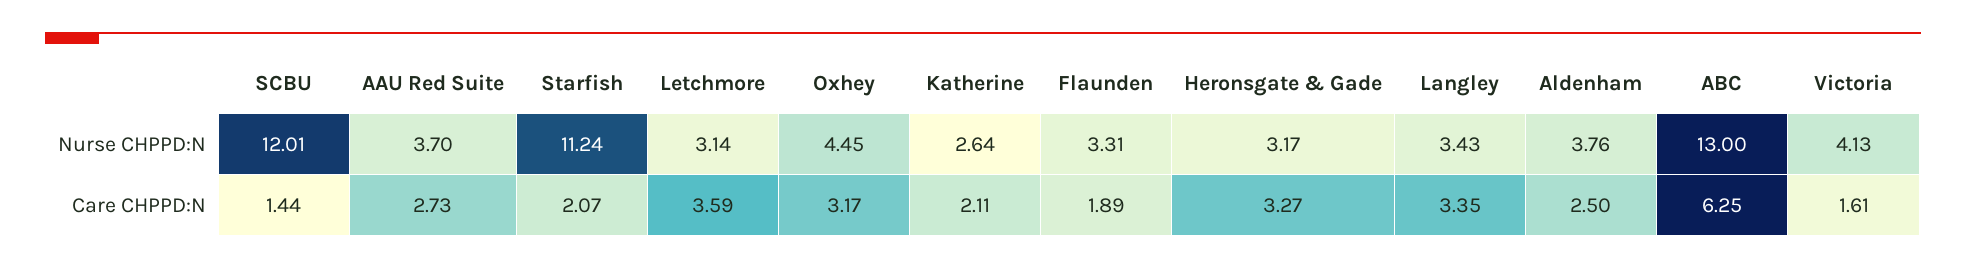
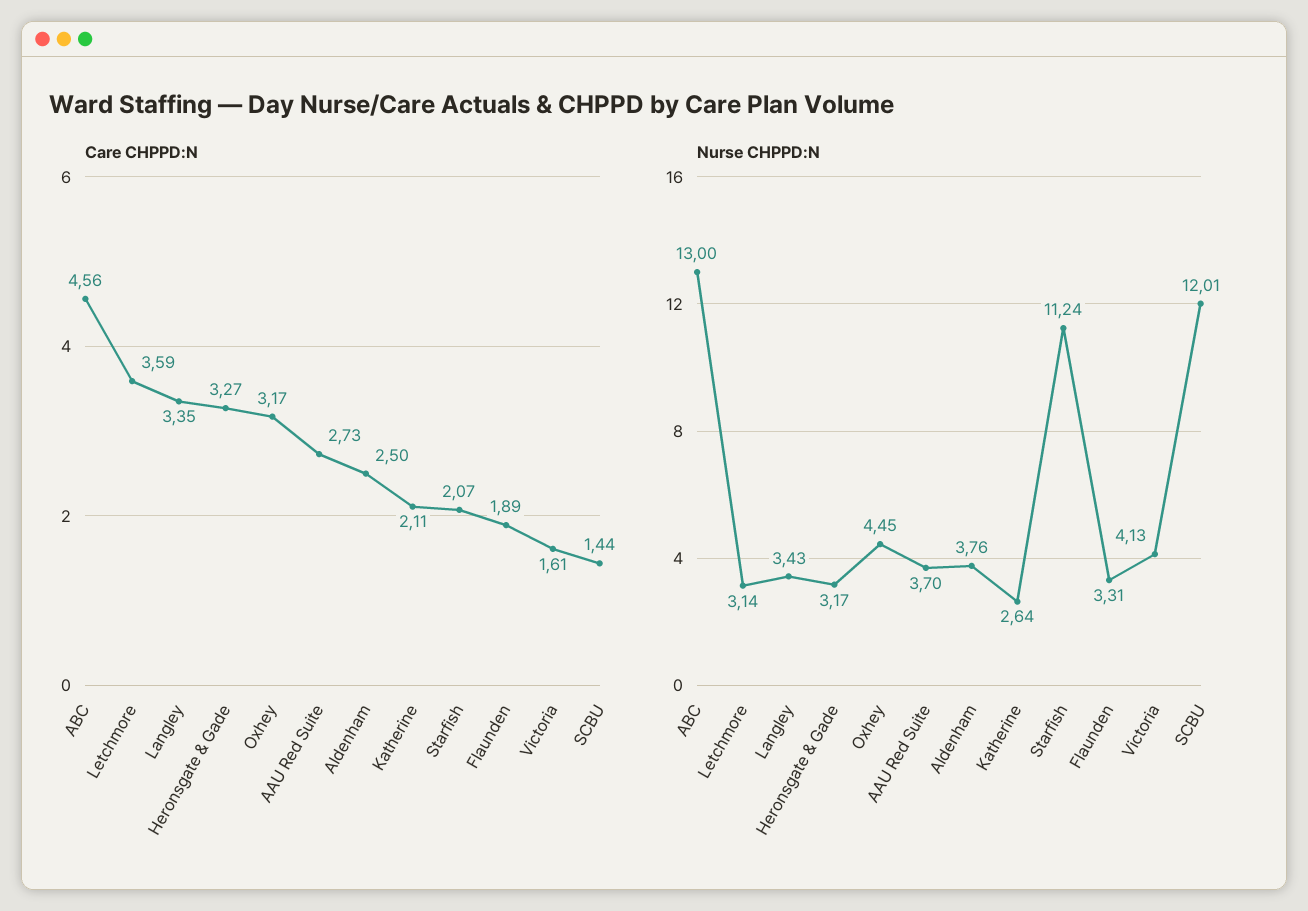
  {
    "Nurse CHPPD:N": {
      "SCBU": 12.01,
      "AAU Red Suite": 3.7,
      "Starfish": 11.24,
      "Letchmore": 3.14,
      "Oxhey": 4.45,
      "Katherine": 2.64,
      "Flaunden": 3.31,
      "Heronsgate & Gade": 3.17,
      "Langley": 3.43,
      "Aldenham": 3.76,
      "ABC": 13,
      "Victoria": 4.13
    },
    "Care CHPPD:N": {
      "SCBU": 1.44,
      "AAU Red Suite": 2.73,
      "Starfish": 2.07,
      "Letchmore": 3.59,
      "Oxhey": 3.17,
      "Katherine": 2.11,
      "Flaunden": 1.89,
      "Heronsgate & Gade": 3.27,
      "Langley": 3.35,
      "Aldenham": 2.5,
-     "ABC": 6.25,
+     "ABC": 4.56,
      "Victoria": 1.61
    }
  }

